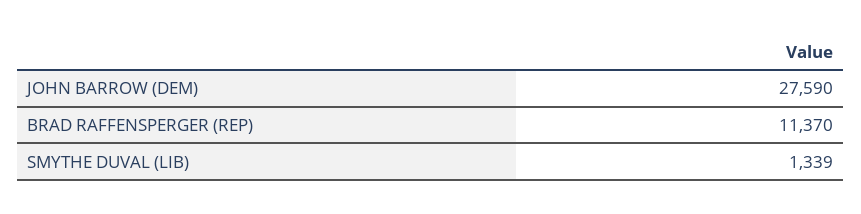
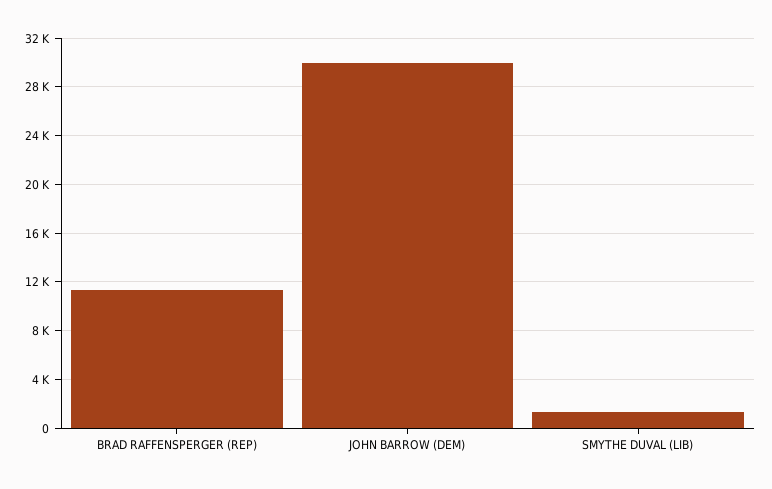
  {
-   "JOHN BARROW (DEM)": 27590,
+   "JOHN BARROW (DEM)": 30000,
    "BRAD RAFFENSPERGER (REP)": 11370,
    "SMYTHE DUVAL (LIB)": 1339
  }

